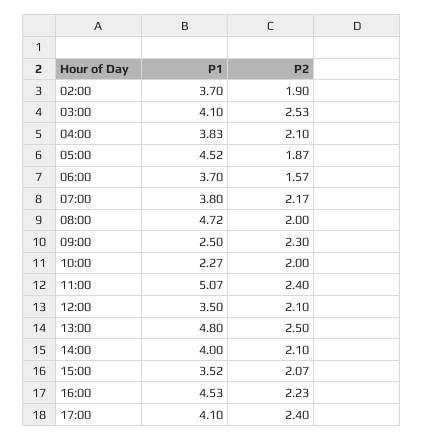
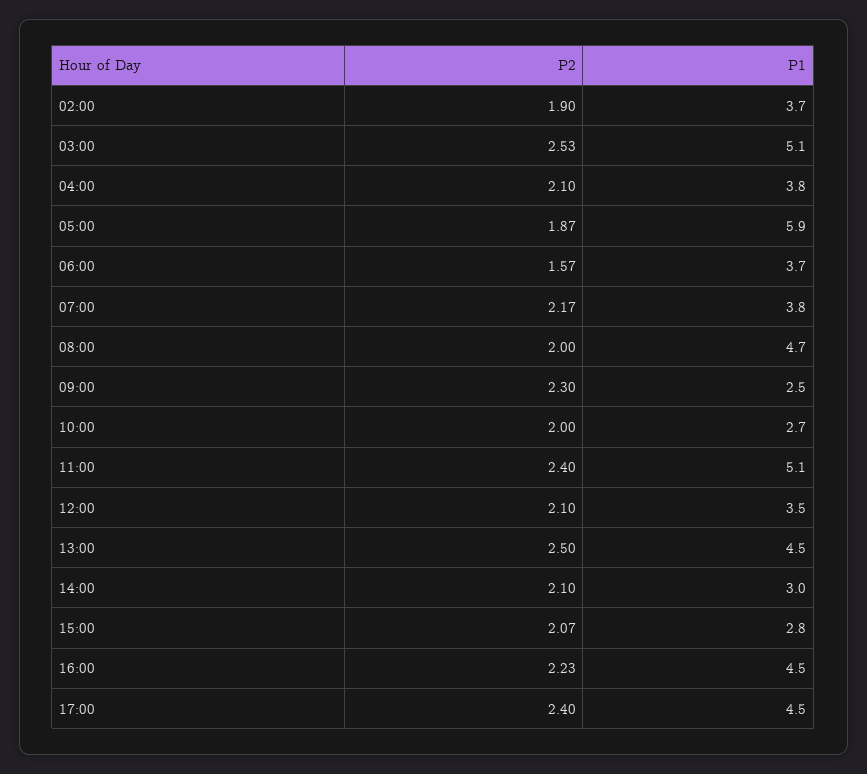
  {
    "P1": {
      "02:00": 3.7,
-     "03:00": 4.1,
+     "03:00": 5.1,
      "04:00": 3.83,
-     "05:00": 4.52,
+     "05:00": 5.9,
      "06:00": 3.7,
      "07:00": 3.8,
      "08:00": 4.72,
      "09:00": 2.5,
-     "10:00": 2.27,
+     "10:00": 2.7,
      "11:00": 5.07,
      "12:00": 3.5,
-     "13:00": 4.8,
+     "13:00": 4.5,
-     "14:00": 4,
+     "14:00": 3,
-     "15:00": 3.52,
+     "15:00": 2.8,
      "16:00": 4.53,
-     "17:00": 4.1
+     "17:00": 4.5
    },
    "P2": {
      "02:00": 1.9,
      "03:00": 2.53,
      "04:00": 2.1,
      "05:00": 1.87,
      "06:00": 1.57,
      "07:00": 2.17,
      "08:00": 2,
      "09:00": 2.3,
      "10:00": 2,
      "11:00": 2.4,
      "12:00": 2.1,
      "13:00": 2.5,
      "14:00": 2.1,
      "15:00": 2.07,
      "16:00": 2.23,
      "17:00": 2.4
    }
  }

